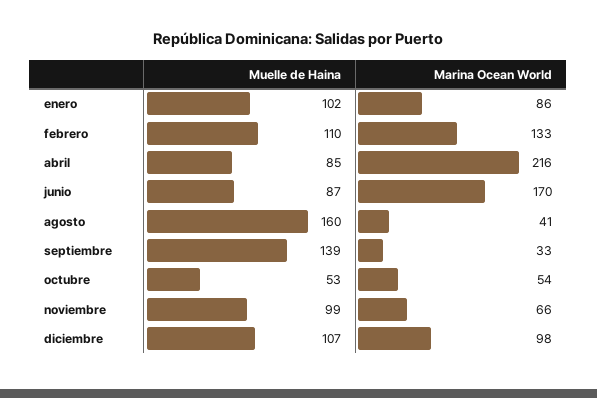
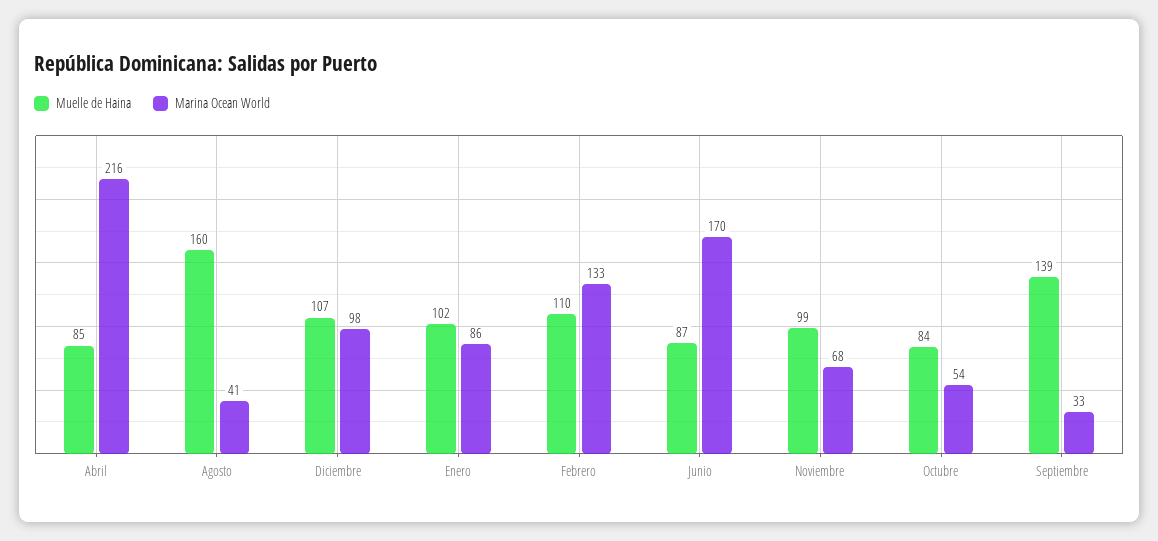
  {
    "Muelle de Haina": {
      "enero": 102,
      "febrero": 110,
      "abril": 85,
      "junio": 87,
      "agosto": 160,
      "septiembre": 139,
-     "octubre": 53,
+     "octubre": 84,
      "noviembre": 99,
      "diciembre": 107
    },
    "Marina Ocean World": {
      "enero": 86,
      "febrero": 133,
      "abril": 216,
      "junio": 170,
      "agosto": 41,
      "septiembre": 33,
      "octubre": 54,
-     "noviembre": 66,
+     "noviembre": 68,
      "diciembre": 98
    }
  }

